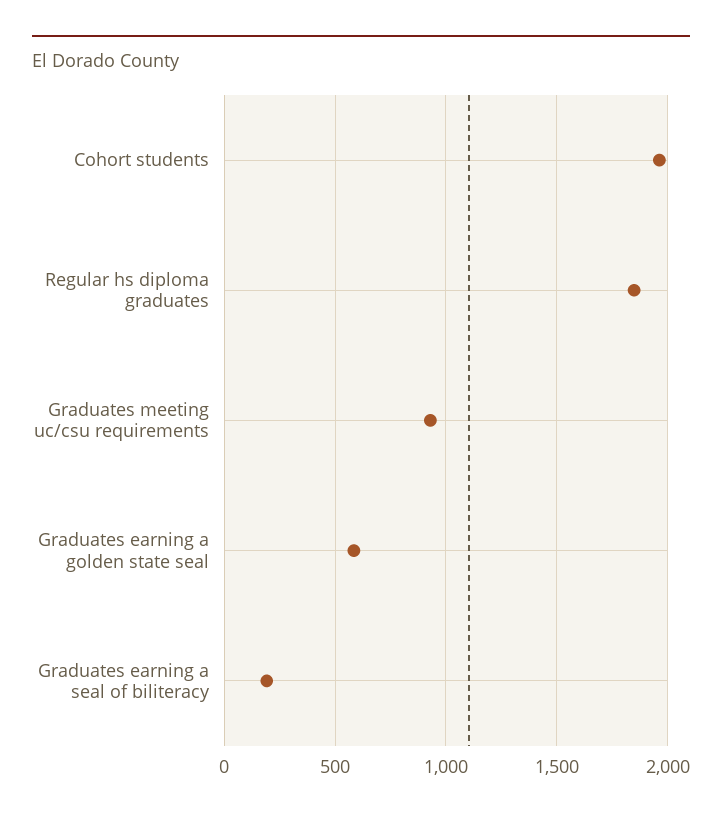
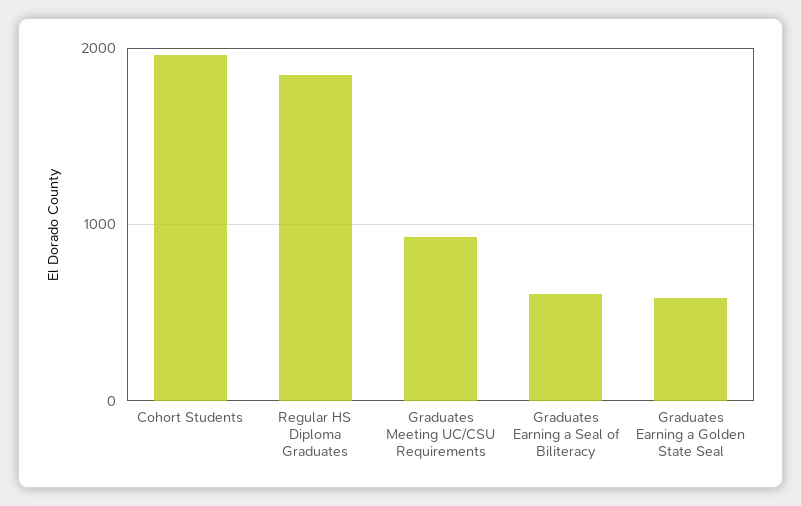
  {
    "Cohort students": 1950,
    "Regular hs diploma graduates": 1850,
    "Graduates meeting uc/csu requirements": 950,
    "Graduates earning a golden state seal": 600,
-   "Graduates earning a seal of biliteracy": 200
+   "Graduates earning a seal of biliteracy": 600
  }

